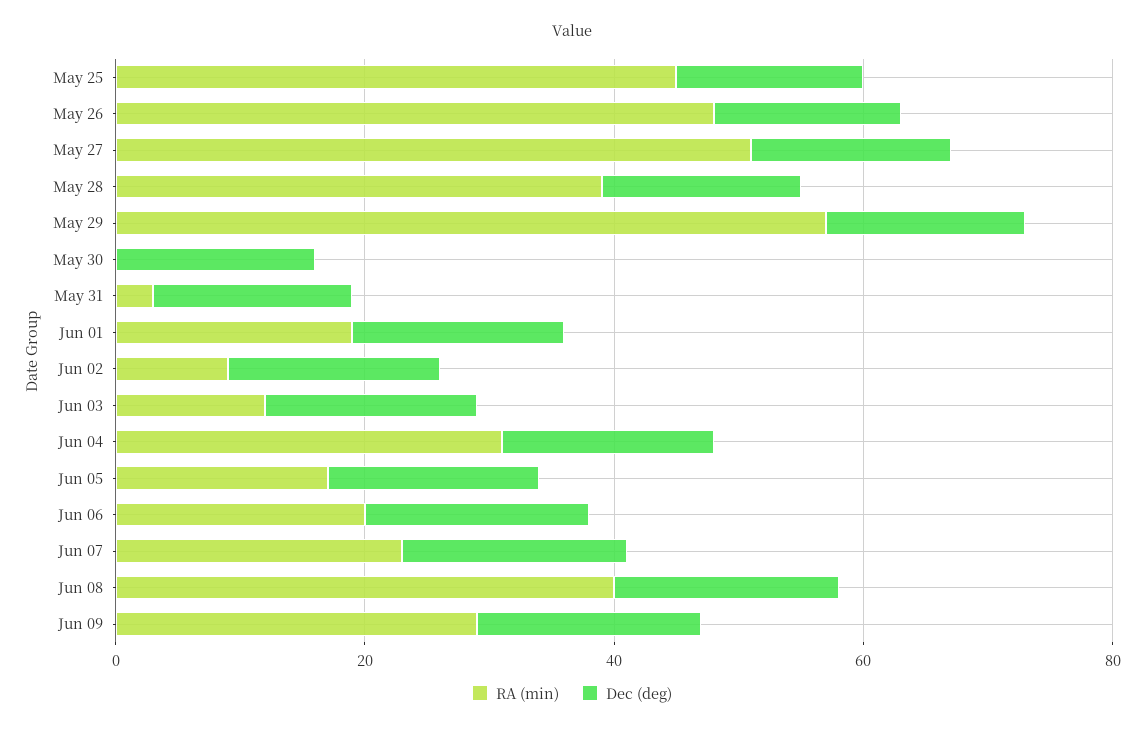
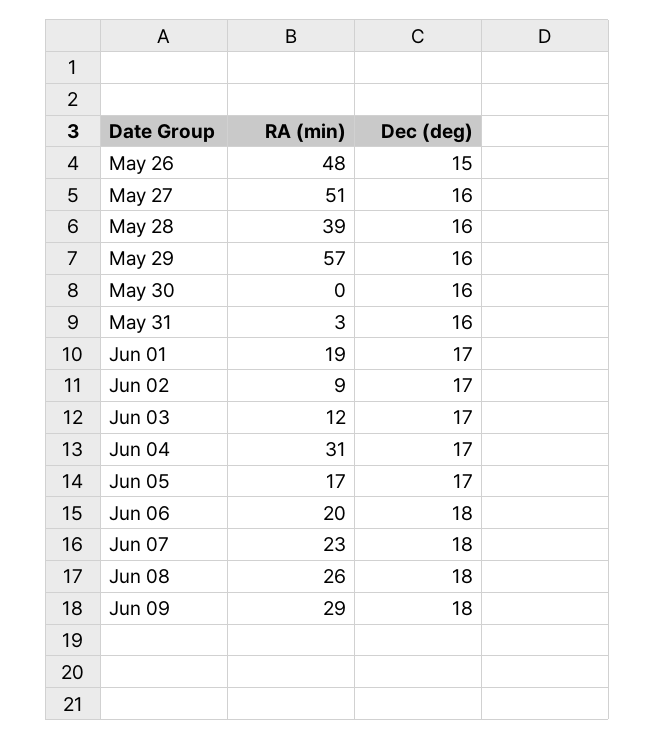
  {
    "RA (min)": {
-     "May 25": 45,
      "May 26": 48,
      "May 27": 51,
      "May 28": 39,
      "May 29": 57,
      "May 30": 0,
      "May 31": 3,
      "Jun 01": 19,
      "Jun 02": 9,
      "Jun 03": 12,
      "Jun 04": 31,
      "Jun 05": 17,
      "Jun 06": 20,
      "Jun 07": 23,
-     "Jun 08": 40,
+     "Jun 08": 26,
      "Jun 09": 29
    },
    "Dec (deg)": {
-     "May 25": 15,
      "May 26": 15,
      "May 27": 16,
      "May 28": 16,
      "May 29": 16,
      "May 30": 16,
      "May 31": 16,
      "Jun 01": 17,
      "Jun 02": 17,
      "Jun 03": 17,
      "Jun 04": 17,
      "Jun 05": 17,
      "Jun 06": 18,
      "Jun 07": 18,
      "Jun 08": 18,
      "Jun 09": 18
    }
  }

